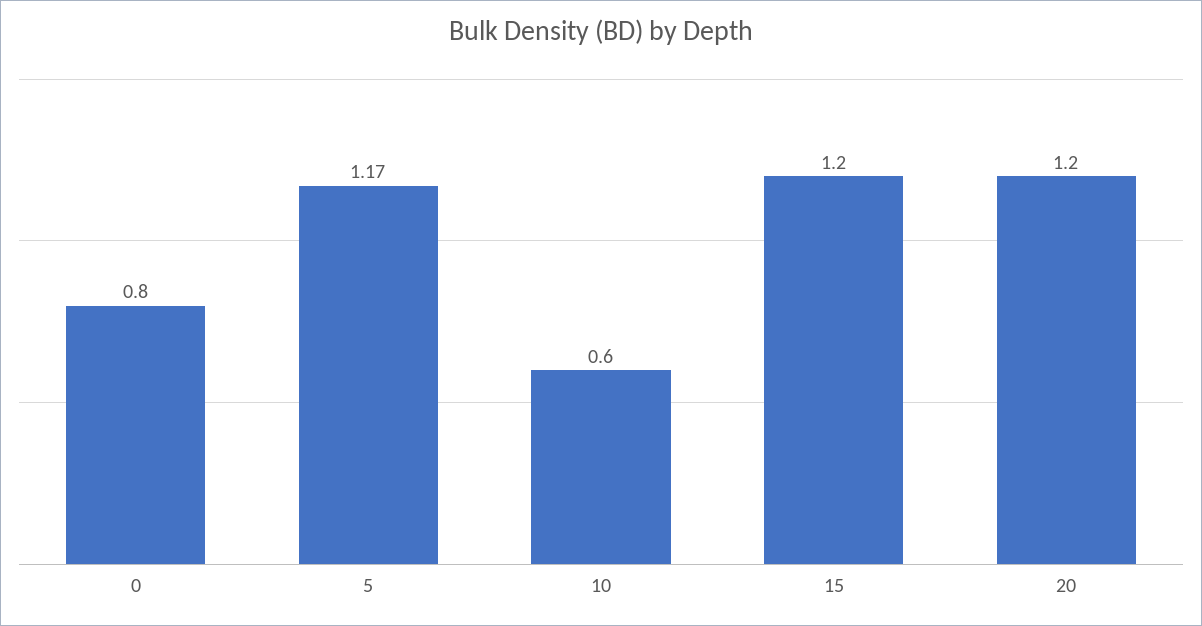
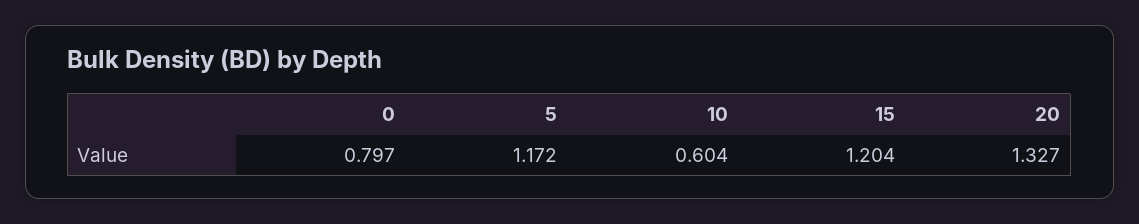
  {
    "0": 0.797,
    "5": 1.172,
    "10": 0.604,
    "15": 1.204,
-   "20": 1.2
+   "20": 1.327
  }

